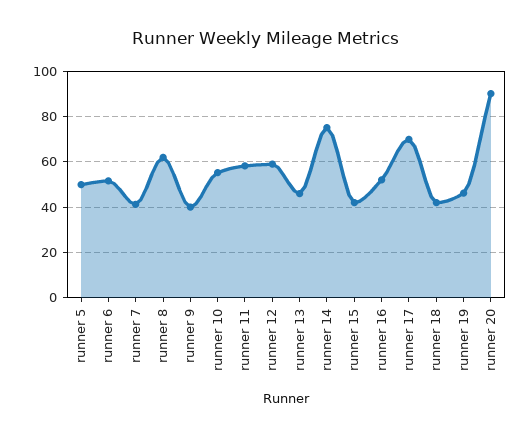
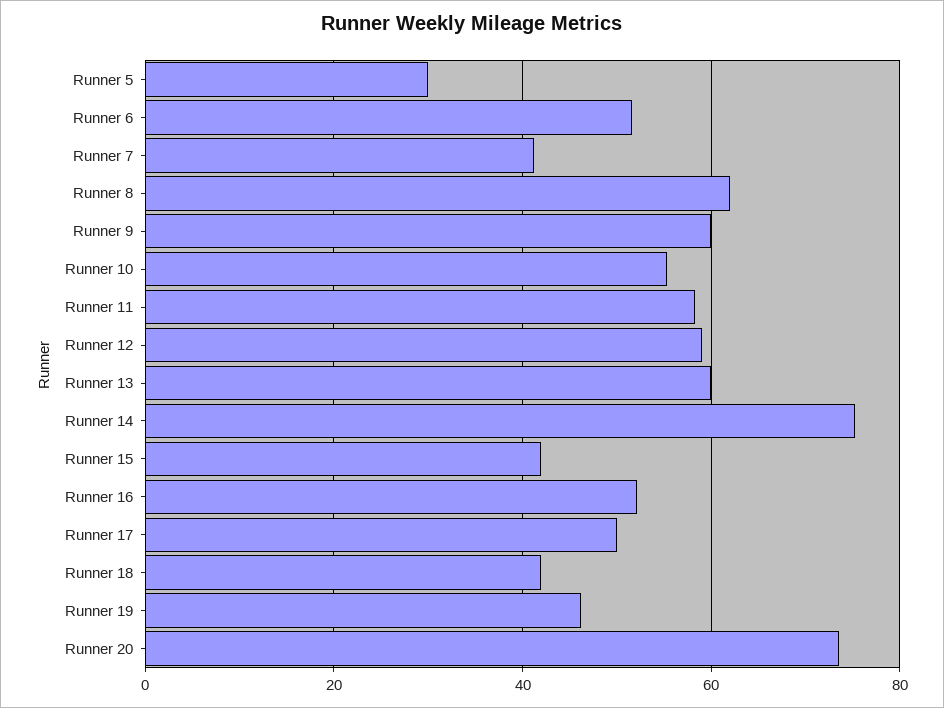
  {
-   "runner 5": 50,
+   "runner 5": 30,
    "runner 6": 52,
    "runner 7": 42,
    "runner 8": 62,
-   "runner 9": 40,
+   "runner 9": 60,
    "runner 10": 56,
    "runner 11": 58,
    "runner 12": 60,
-   "runner 13": 45,
+   "runner 13": 60,
    "runner 14": 76,
    "runner 15": 42,
    "runner 16": 52,
-   "runner 17": 70,
+   "runner 17": 50,
    "runner 18": 42,
    "runner 19": 46,
-   "runner 20": 90
+   "runner 20": 74
  }

